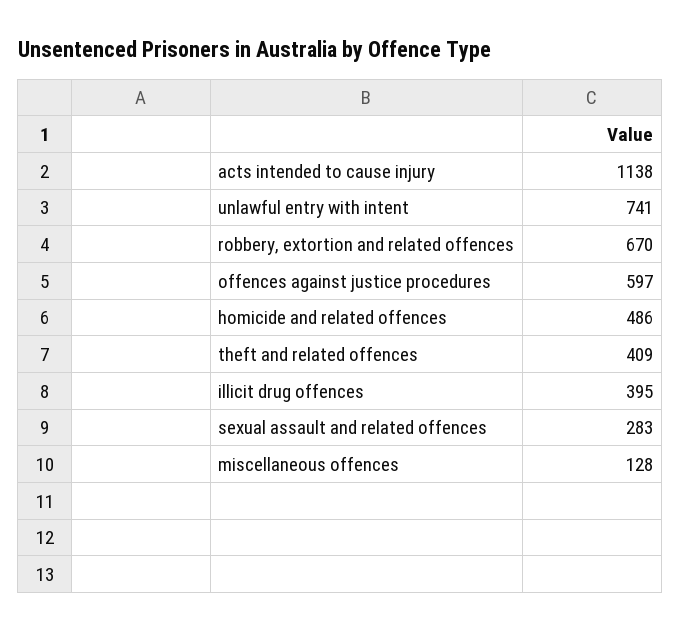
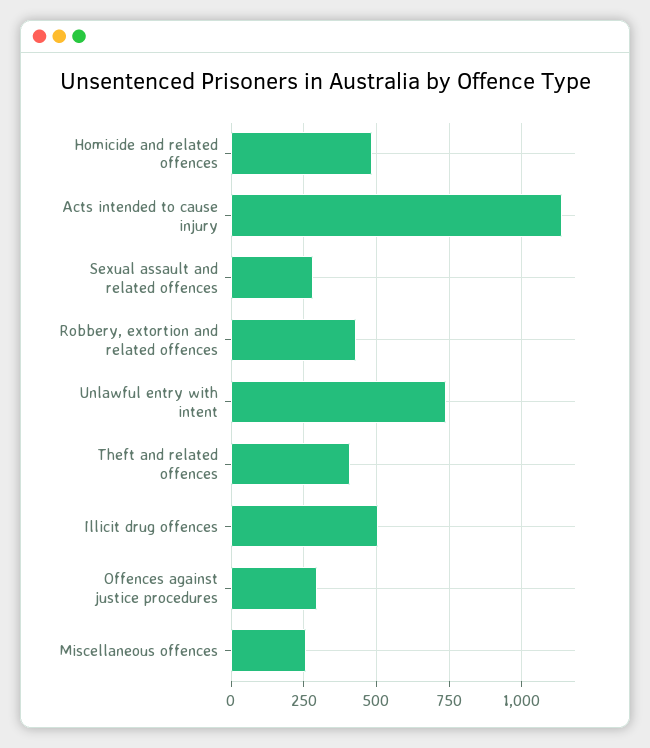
  {
    "acts intended to cause injury": 1138,
    "unlawful entry with intent": 741,
-   "robbery, extortion and related offences": 670,
+   "robbery, extortion and related offences": 425,
-   "offences against justice procedures": 597,
+   "offences against justice procedures": 300,
    "homicide and related offences": 486,
    "theft and related offences": 409,
-   "illicit drug offences": 395,
+   "illicit drug offences": 500,
    "sexual assault and related offences": 283,
-   "miscellaneous offences": 128
+   "miscellaneous offences": 250
  }

